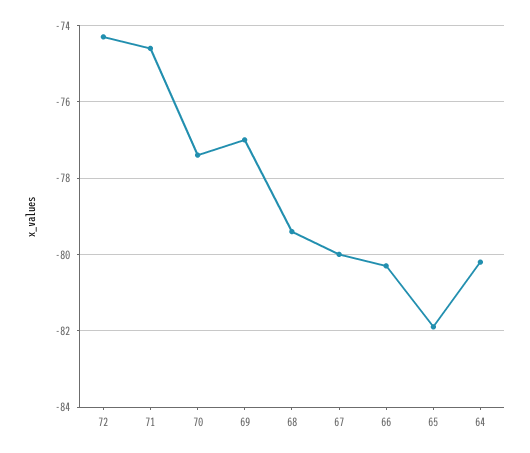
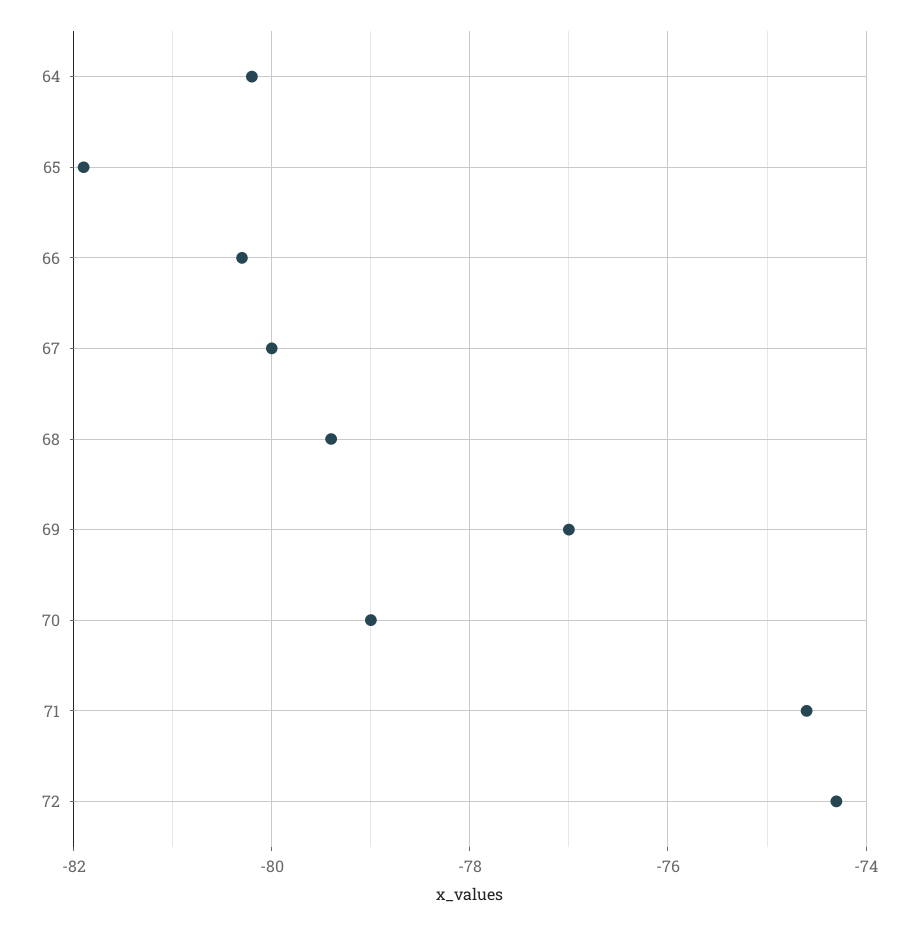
  {
    "72": -74.5,
    "71": -74.5,
-   "70": -77.5,
+   "70": -79,
    "69": -77,
    "68": -79.5,
    "67": -80,
    "66": -80.5,
    "65": -82,
    "64": -80
  }

